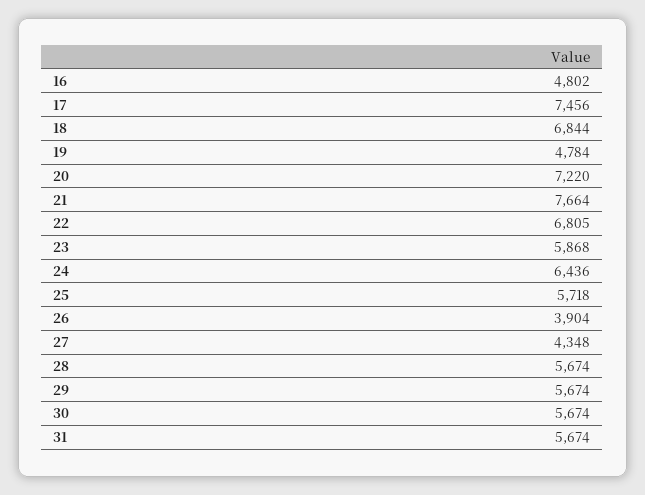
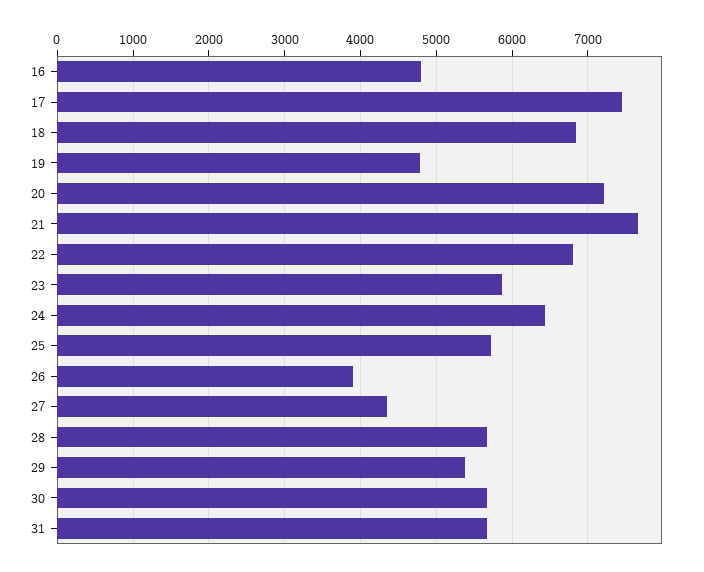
  {
    "16": 4802,
    "17": 7456,
    "18": 6844,
    "19": 4784,
    "20": 7220,
    "21": 7664,
    "22": 6805,
    "23": 5868,
    "24": 6436,
    "25": 5718,
    "26": 3904,
    "27": 4348,
    "28": 5674,
-   "29": 5674,
+   "29": 5400,
    "30": 5674,
    "31": 5674
  }

